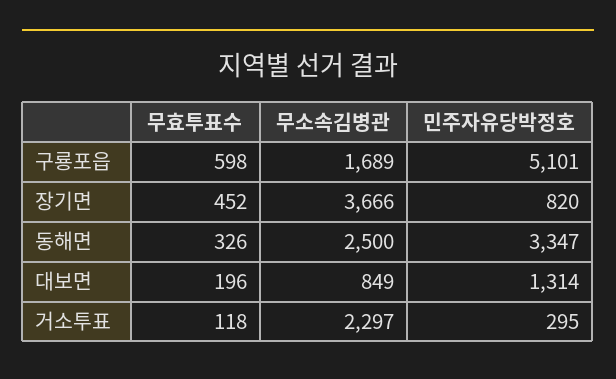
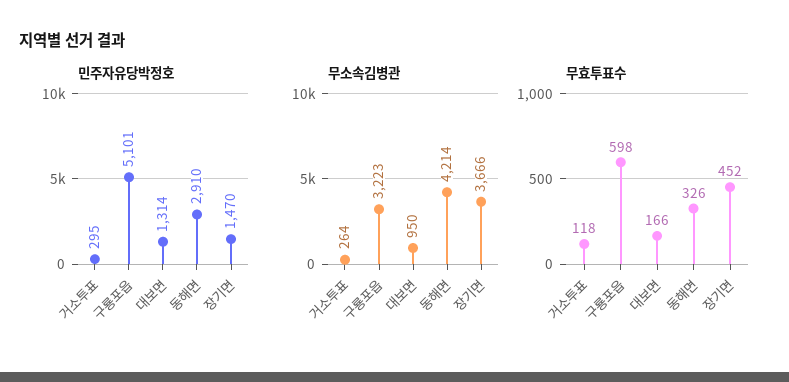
  {
    "무효투표수": {
      "구룡포읍": 598,
      "장기면": 452,
      "동해면": 326,
-     "대보면": 196,
+     "대보면": 166,
      "거소투표": 118
    },
    "무소속김병관": {
-     "구룡포읍": 1689,
+     "구룡포읍": 3223,
      "장기면": 3666,
-     "동해면": 2500,
+     "동해면": 4214,
-     "대보면": 849,
+     "대보면": 950,
-     "거소투표": 2297
+     "거소투표": 264
    },
    "민주자유당박정호": {
      "구룡포읍": 5101,
-     "장기면": 820,
+     "장기면": 1470,
-     "동해면": 3347,
+     "동해면": 2910,
      "대보면": 1314,
      "거소투표": 295
    }
  }

